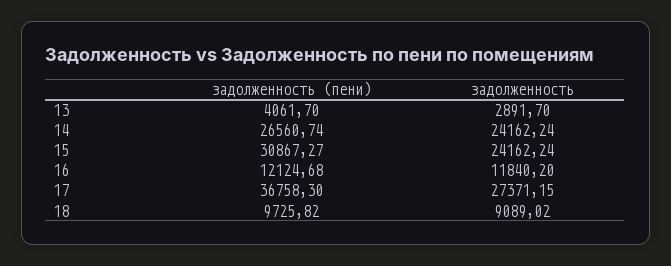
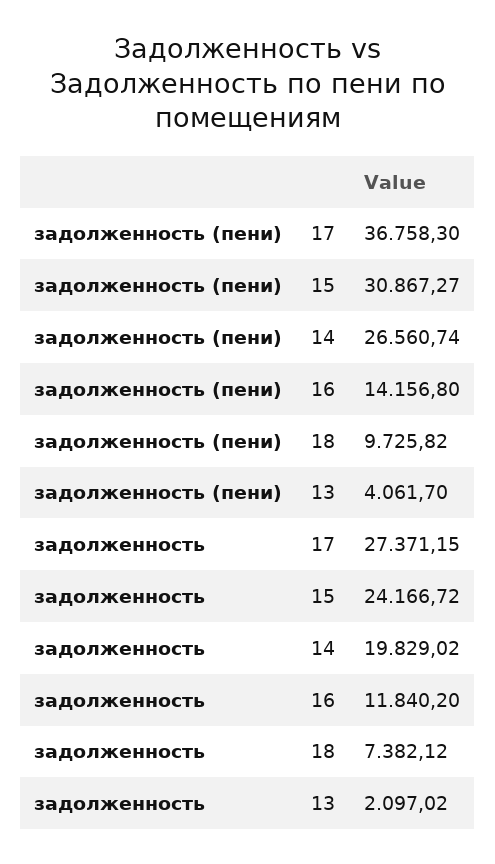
  {
    "задолженность (пени)": {
      "13": 4061.7,
      "14": 26560.74,
      "15": 30867.27,
-     "16": 12124.68,
+     "16": 14156.8,
      "17": 36758.3,
      "18": 9725.82
    },
    "задолженность": {
-     "13": 2891.7,
+     "13": 2097.02,
-     "14": 24162.24,
+     "14": 19829.02,
-     "15": 24162.24,
+     "15": 24166.72,
      "16": 11840.2,
      "17": 27371.15,
-     "18": 9089.02
+     "18": 7382.12
    }
  }

